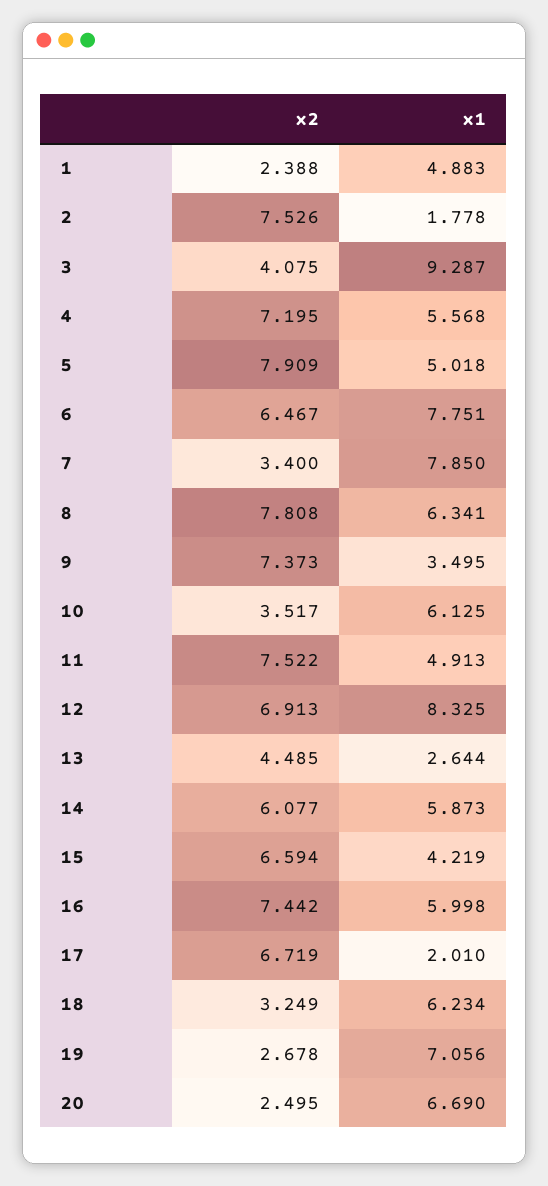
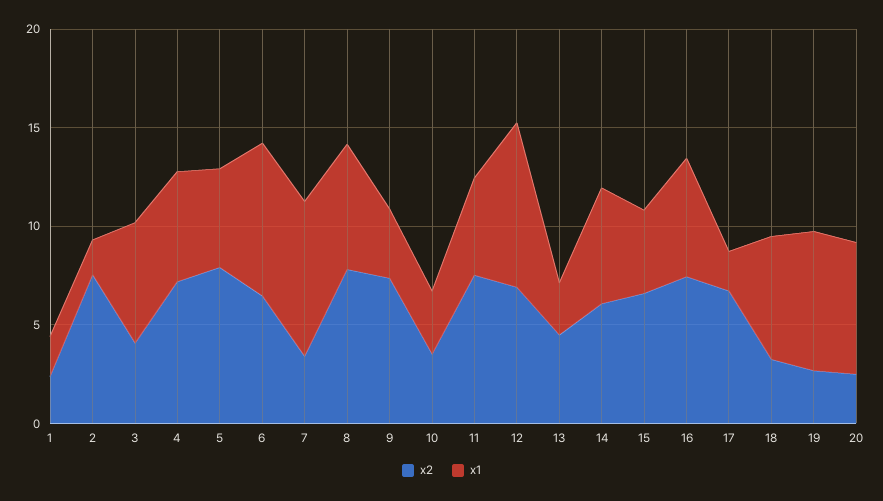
  {
    "x2": {
      "1": 2.388,
      "2": 7.526,
      "3": 4.075,
      "4": 7.195,
      "5": 7.909,
      "6": 6.467,
      "7": 3.4,
      "8": 7.808,
      "9": 7.373,
      "10": 3.517,
      "11": 7.522,
      "12": 6.913,
      "13": 4.485,
      "14": 6.077,
      "15": 6.594,
      "16": 7.442,
      "17": 6.719,
      "18": 3.249,
      "19": 2.678,
      "20": 2.495
    },
    "x1": {
-     "1": 4.883,
+     "1": 2,
      "2": 1.778,
-     "3": 9.287,
+     "3": 6,
      "4": 5.568,
      "5": 5.018,
      "6": 7.751,
      "7": 7.85,
      "8": 6.341,
      "9": 3.495,
-     "10": 6.125,
+     "10": 3,
      "11": 4.913,
      "12": 8.325,
      "13": 2.644,
      "14": 5.873,
      "15": 4.219,
      "16": 5.998,
      "17": 2.01,
      "18": 6.234,
      "19": 7.056,
      "20": 6.69
    }
  }

